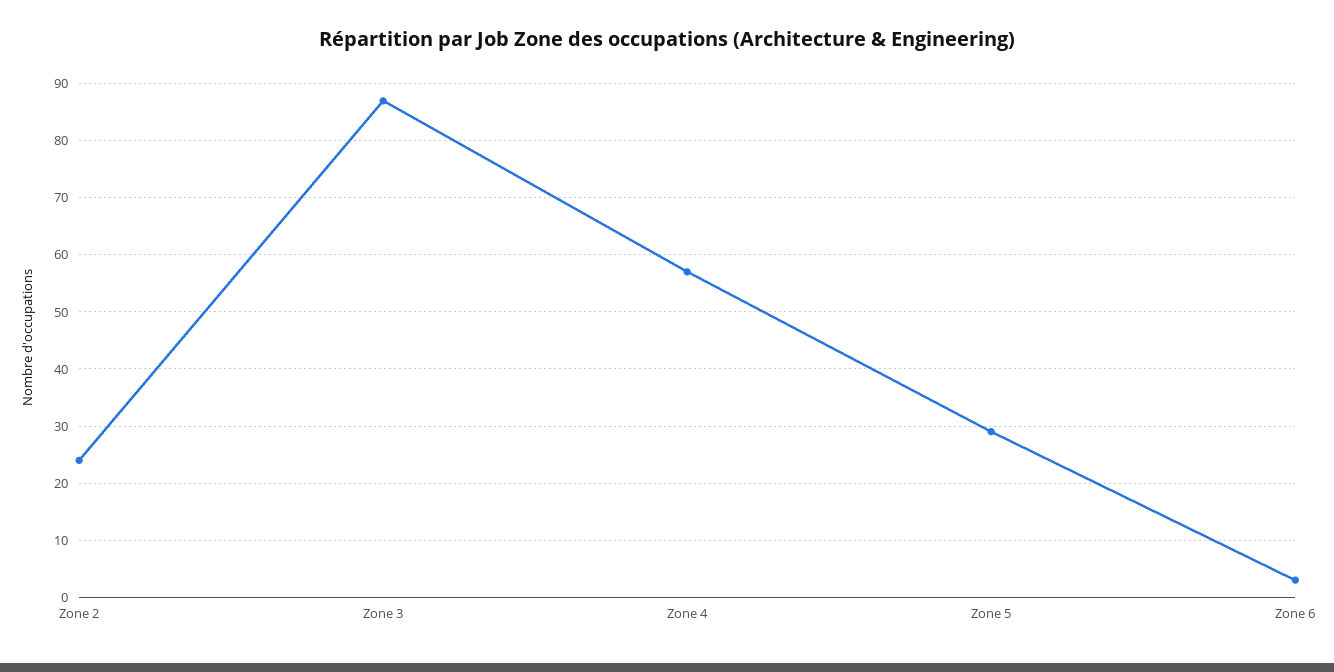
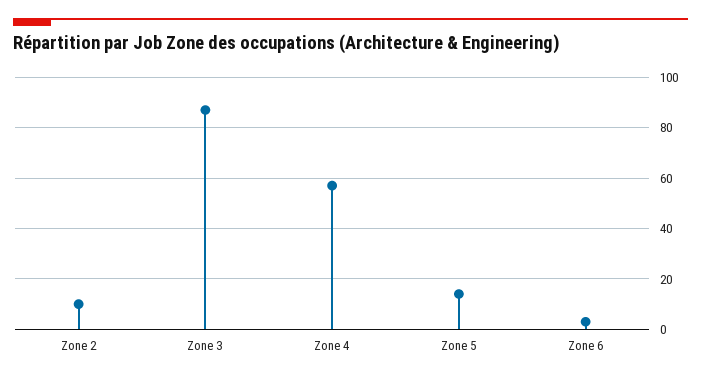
  {
-   "Zone 2": 25,
+   "Zone 2": 10,
    "Zone 3": 85,
    "Zone 4": 55,
-   "Zone 5": 30,
+   "Zone 5": 15,
    "Zone 6": 5
  }

